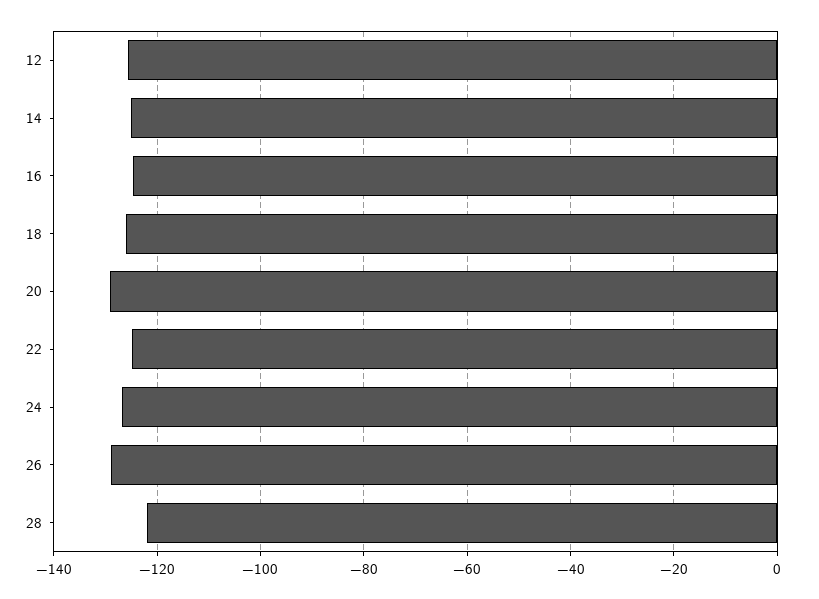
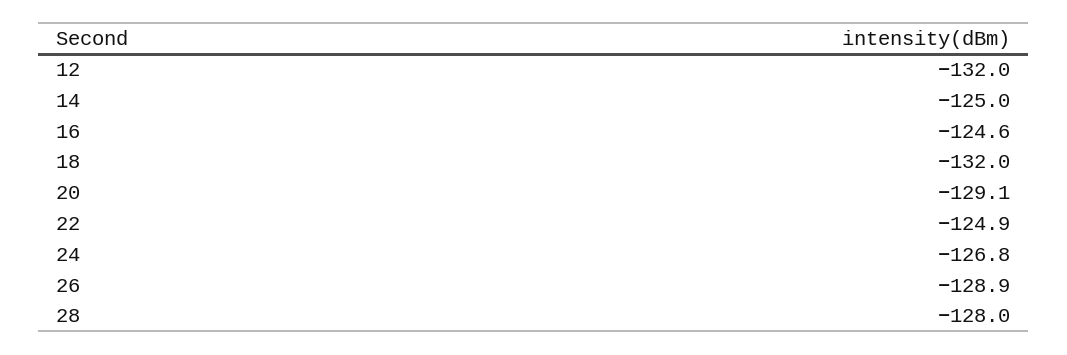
  {
-   "12": -126,
+   "12": -132,
    "14": -125,
    "16": -124.6,
-   "18": -126,
+   "18": -132,
    "20": -129.1,
    "22": -124.9,
    "24": -126.8,
    "26": -128.9,
-   "28": -122
+   "28": -128
  }

